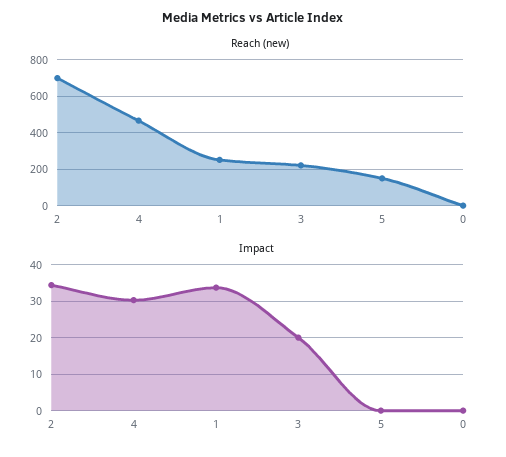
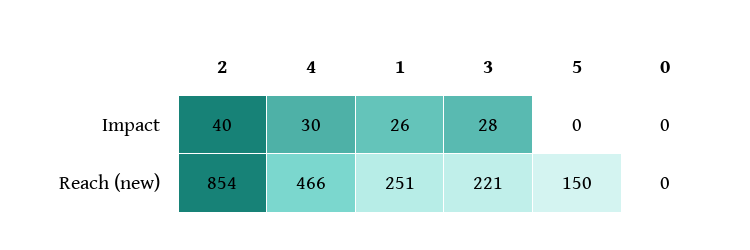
  {
    "Reach (new)": {
-     "2": 700,
+     "2": 854,
      "4": 466,
      "1": 251,
      "3": 221,
      "5": 150,
      "0": 0
    },
    "Impact": {
-     "2": 34,
+     "2": 40,
      "4": 30,
-     "1": 34,
+     "1": 26,
-     "3": 20,
+     "3": 28,
      "5": 0,
      "0": 0
    }
  }

